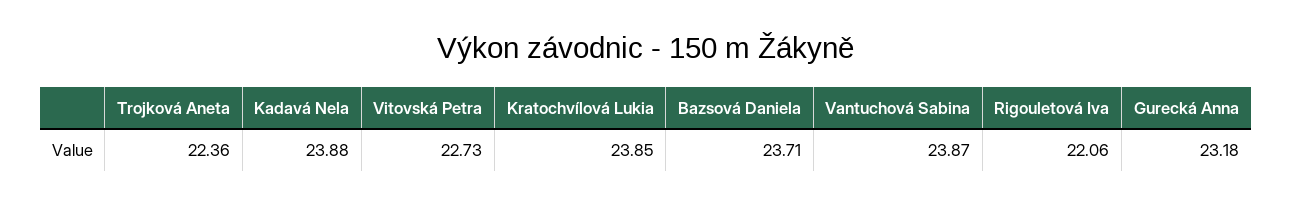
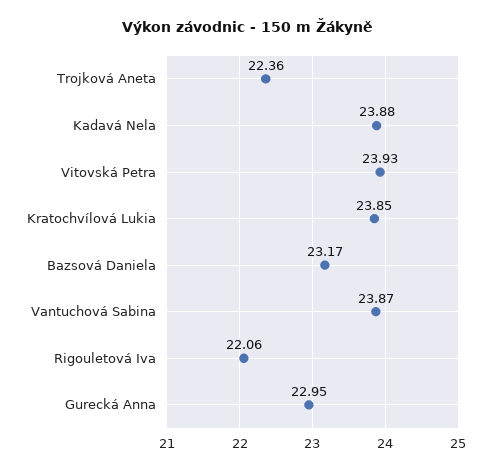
  {
    "Trojková Aneta": 22.36,
    "Kadavá Nela": 23.88,
-   "Vitovská Petra": 22.73,
+   "Vitovská Petra": 23.93,
    "Kratochvílová Lukia": 23.85,
-   "Bazsová Daniela": 23.71,
+   "Bazsová Daniela": 23.17,
    "Vantuchová Sabina": 23.87,
    "Rigouletová Iva": 22.06,
-   "Gurecká Anna": 23.18
+   "Gurecká Anna": 22.95
  }

